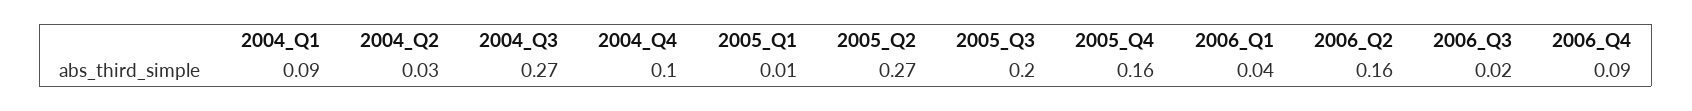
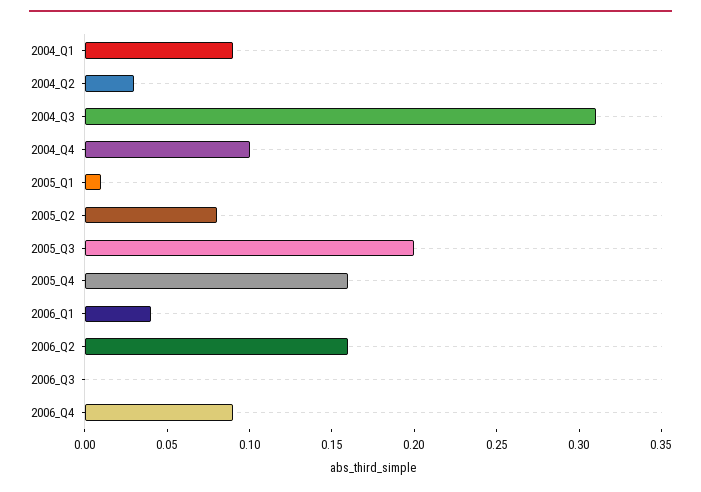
  {
    "2004_Q1": 0.09,
    "2004_Q2": 0.03,
-   "2004_Q3": 0.27,
+   "2004_Q3": 0.31,
    "2004_Q4": 0.1,
    "2005_Q1": 0.01,
-   "2005_Q2": 0.27,
+   "2005_Q2": 0.08,
    "2005_Q3": 0.2,
    "2005_Q4": 0.16,
    "2006_Q1": 0.04,
    "2006_Q2": 0.16,
-   "2006_Q3": 0.02,
+   "2006_Q3": 0,
    "2006_Q4": 0.09
  }

